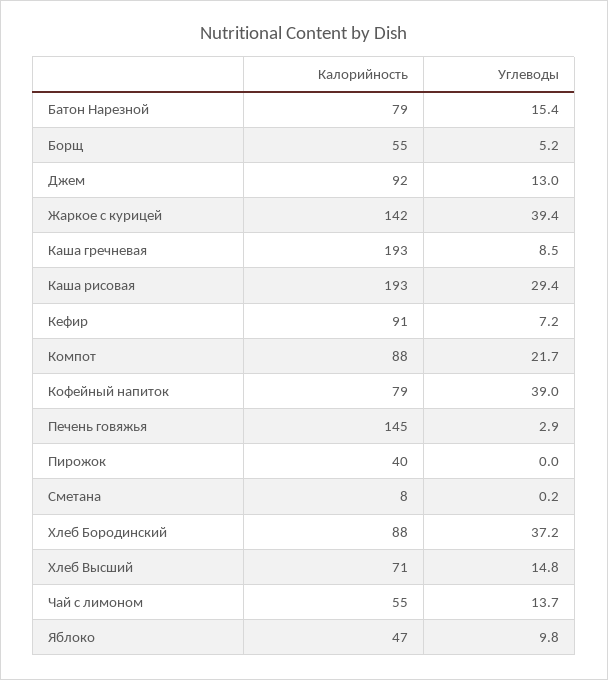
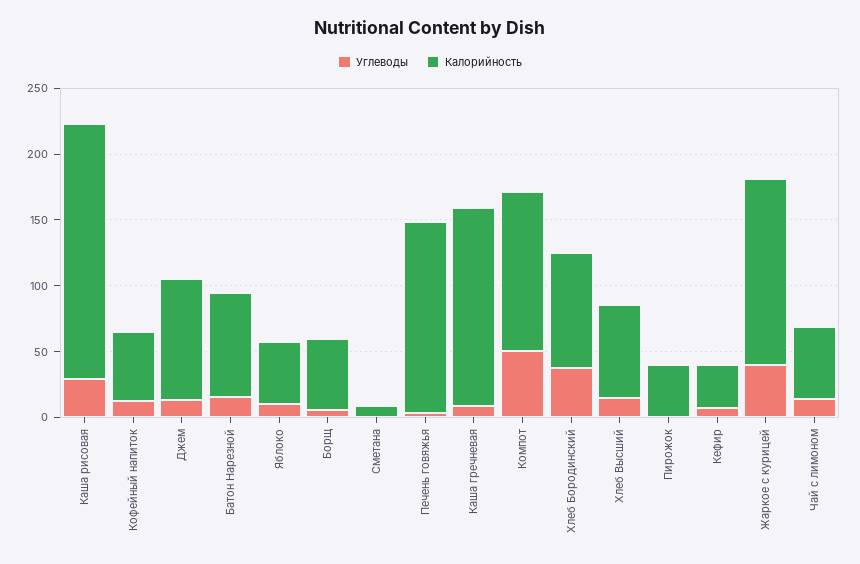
  {
    "Калорийность": {
      "Батон Нарезной": 79,
      "Борщ": 55,
      "Джем": 92,
      "Жаркое с курицей": 142,
-     "Каша гречневая": 193,
+     "Каша гречневая": 150,
      "Каша рисовая": 193,
-     "Кефир": 91,
+     "Кефир": 30,
-     "Компот": 88,
+     "Компот": 120,
-     "Кофейный напиток": 79,
+     "Кофейный напиток": 50,
      "Печень говяжья": 145,
      "Пирожок": 40,
      "Сметана": 8,
      "Хлеб Бородинский": 88,
      "Хлеб Высший": 71,
      "Чай с лимоном": 55,
      "Яблоко": 47
    },
    "Углеводы": {
      "Батон Нарезной": 15.4,
      "Борщ": 5.2,
      "Джем": 13,
      "Жаркое с курицей": 39.4,
      "Каша гречневая": 8.5,
      "Каша рисовая": 29.4,
      "Кефир": 7.2,
-     "Компот": 21.7,
+     "Компот": 50,
-     "Кофейный напиток": 39,
+     "Кофейный напиток": 10,
      "Печень говяжья": 2.9,
      "Пирожок": 0,
      "Сметана": 0.2,
      "Хлеб Бородинский": 37.2,
      "Хлеб Высший": 14.8,
      "Чай с лимоном": 13.7,
      "Яблоко": 9.8
    }
  }

